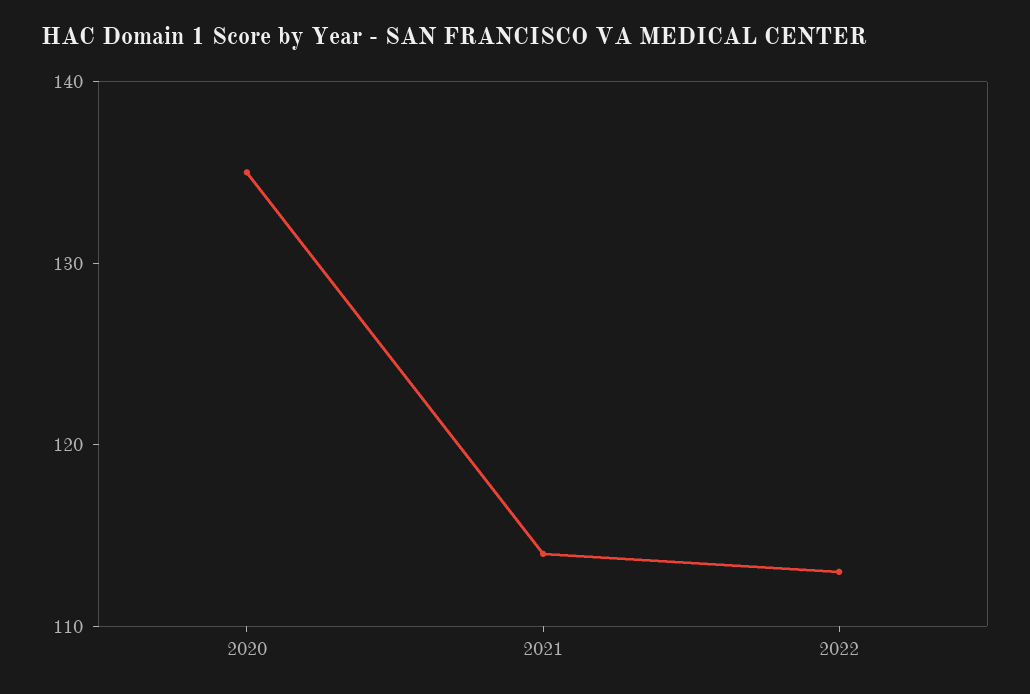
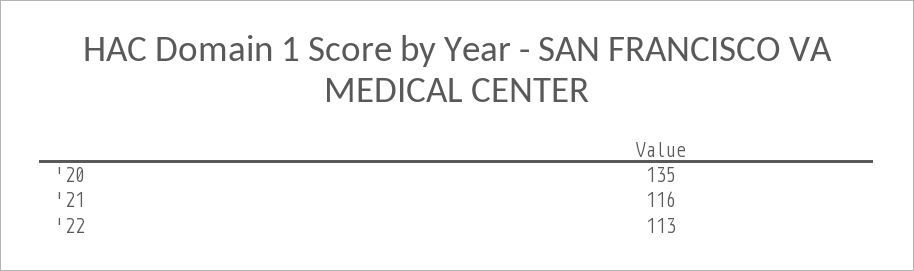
  {
    "2020": 135,
-   "2021": 114,
+   "2021": 116,
    "2022": 113
  }

